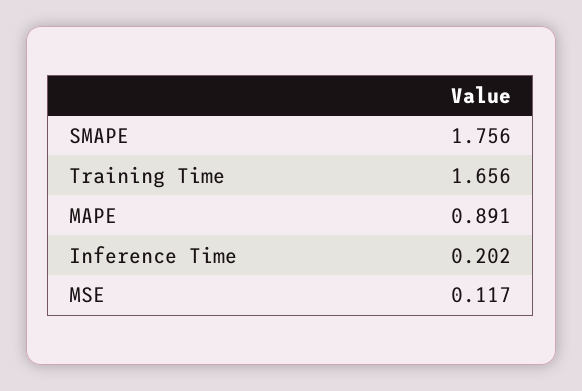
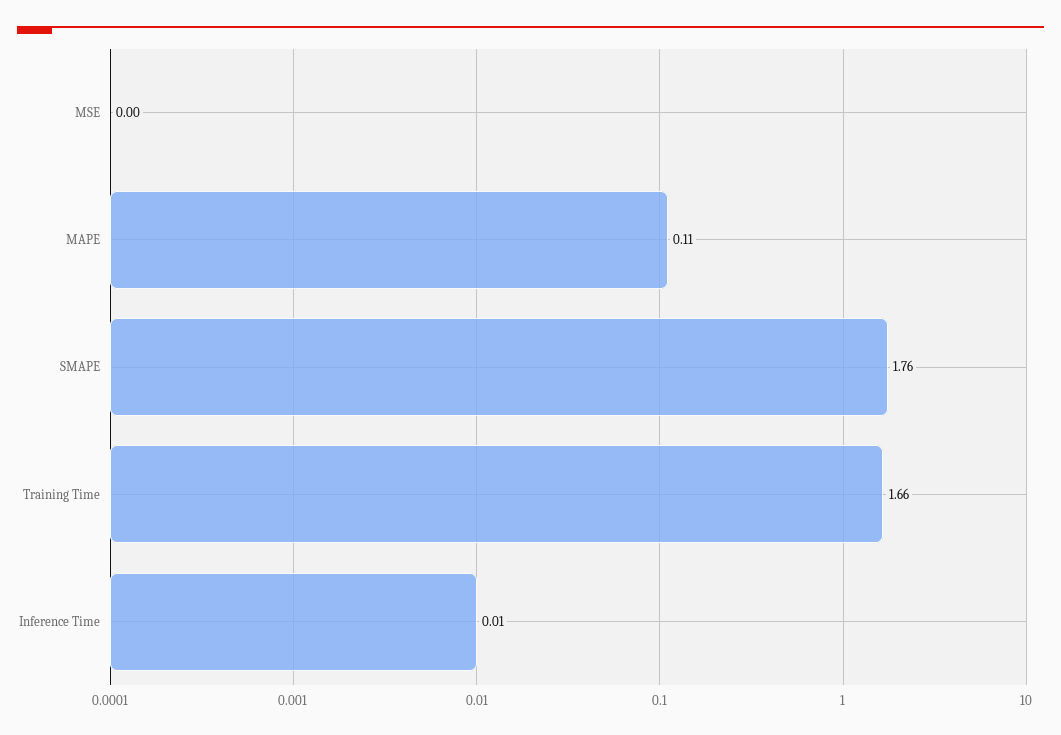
  {
    "SMAPE": 1.756,
    "Training Time": 1.656,
-   "MAPE": 0.891,
+   "MAPE": 0.11,
-   "Inference Time": 0.202,
+   "Inference Time": 0.01,
-   "MSE": 0.117
+   "MSE": 0
  }

